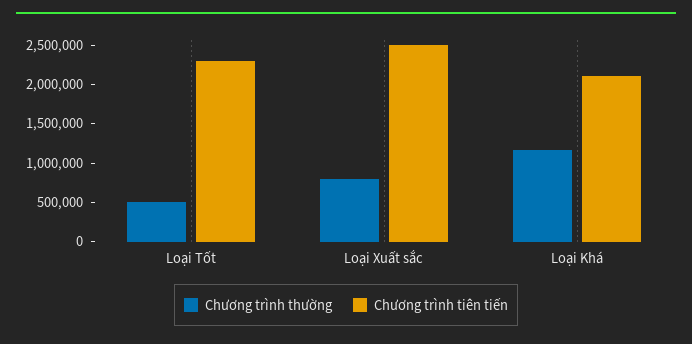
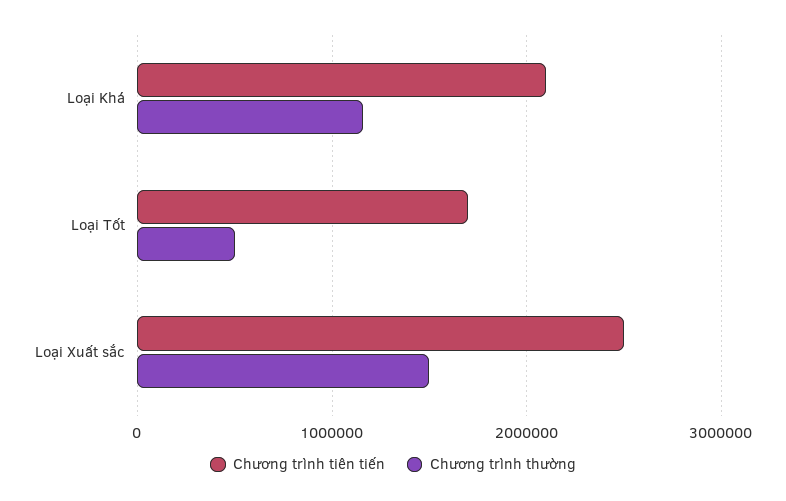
  {
    "Chương trình thường": {
      "Loại Tốt": 500000,
-     "Loại Xuất sắc": 750000,
+     "Loại Xuất sắc": 1500000,
      "Loại Khá": 1200000
    },
    "Chương trình tiên tiến": {
-     "Loại Tốt": 2250000,
+     "Loại Tốt": 1700000,
      "Loại Xuất sắc": 2500000,
      "Loại Khá": 2100000
    }
  }

